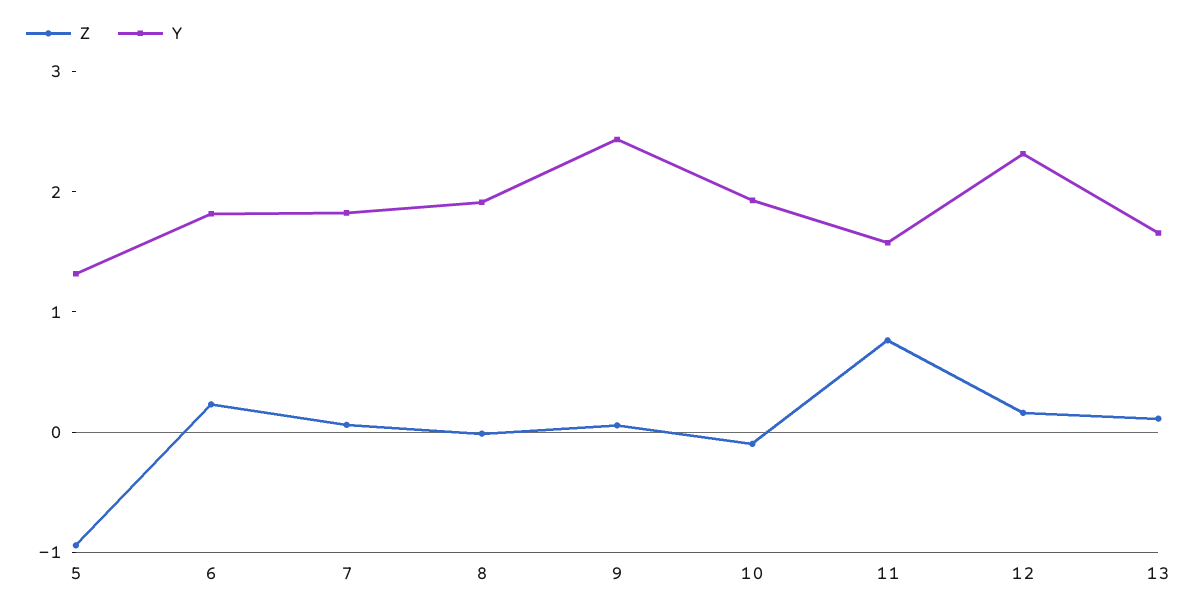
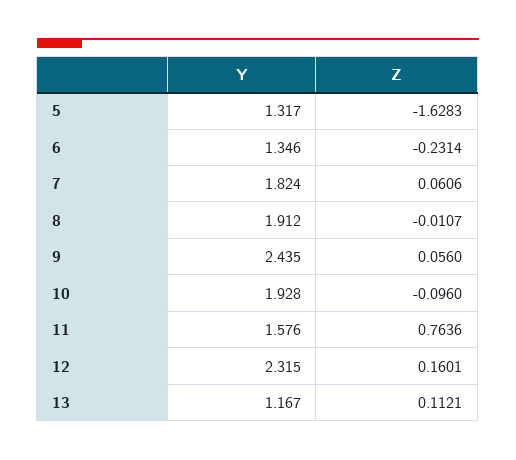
  {
    "Z": {
-     "5": -1,
+     "5": -1.6283,
-     "6": 0.2,
+     "6": -0.2314,
      "7": 0.0606,
      "8": -0.0107,
      "9": 0.056,
      "10": -0.096,
      "11": 0.7636,
      "12": 0.1601,
      "13": 0.1121
    },
    "Y": {
      "5": 1.317,
-     "6": 1.8,
+     "6": 1.346,
      "7": 1.824,
      "8": 1.912,
      "9": 2.435,
      "10": 1.928,
      "11": 1.576,
      "12": 2.315,
-     "13": 1.6
+     "13": 1.167
    }
  }

